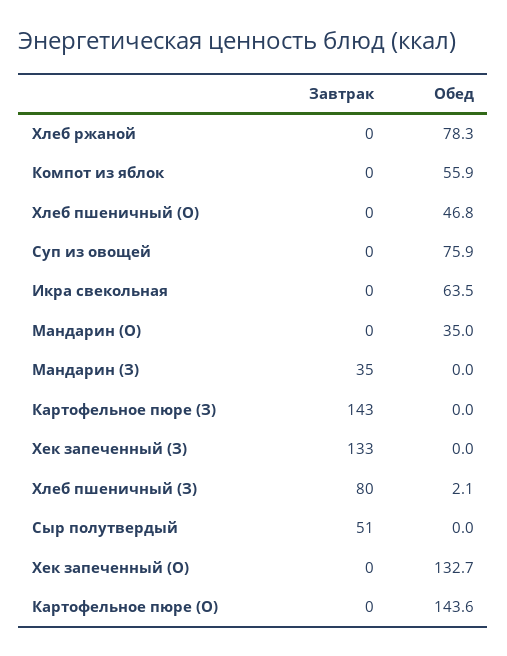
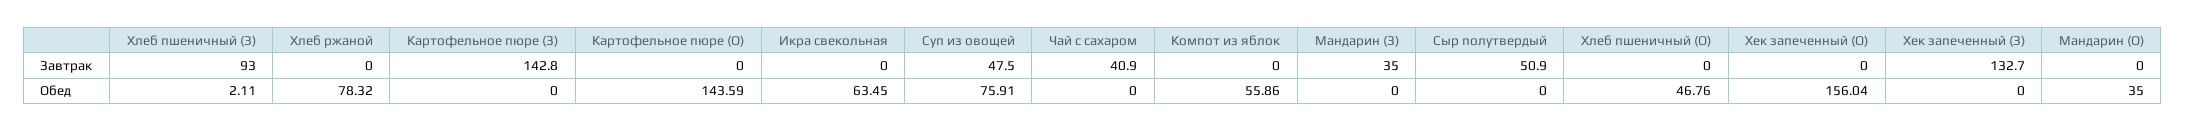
  {
    "Завтрак": {
      "Хлеб ржаной": 0,
      "Компот из яблок": 0,
      "Хлеб пшеничный (О)": 0,
-     "Суп из овощей": 0,
+     "Суп из овощей": 47.5,
      "Икра свекольная": 0,
      "Мандарин (О)": 0,
      "Мандарин (З)": 35,
      "Картофельное пюре (З)": 142.8,
      "Хек запеченный (З)": 132.7,
-     "Хлеб пшеничный (З)": 80,
+     "Хлеб пшеничный (З)": 93,
      "Сыр полутвердый": 50.9,
      "Хек запеченный (О)": 0,
-     "Картофельное пюре (О)": 0
+     "Картофельное пюре (О)": 0,
+     "Чай с сахаром": 40.9
    },
    "Обед": {
      "Хлеб ржаной": 78.32,
      "Компот из яблок": 55.86,
      "Хлеб пшеничный (О)": 46.76,
      "Суп из овощей": 75.91,
      "Икра свекольная": 63.45,
      "Мандарин (О)": 35,
      "Мандарин (З)": 0,
      "Картофельное пюре (З)": 0,
      "Хек запеченный (З)": 0,
      "Хлеб пшеничный (З)": 2.11,
      "Сыр полутвердый": 0,
-     "Хек запеченный (О)": 132.7,
+     "Хек запеченный (О)": 156.04,
-     "Картофельное пюре (О)": 143.59
+     "Картофельное пюре (О)": 143.59,
+     "Чай с сахаром": 0
    }
  }

